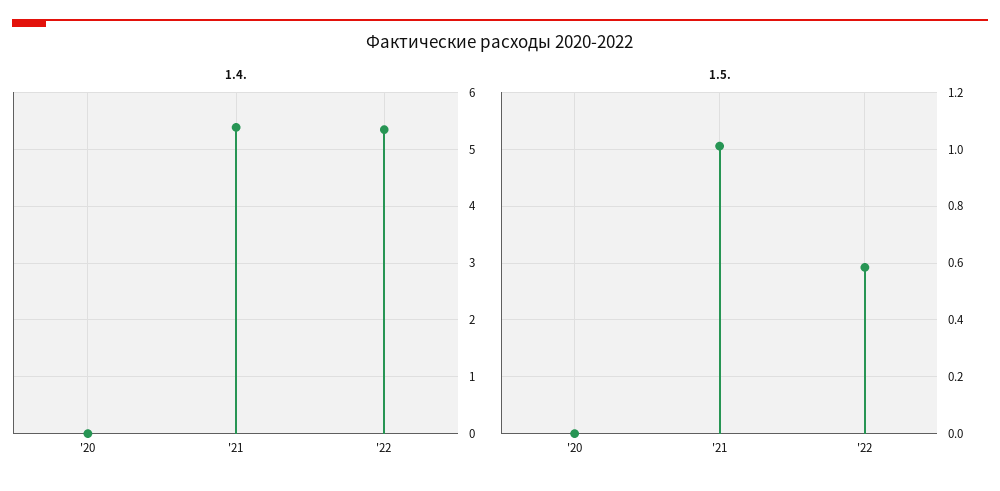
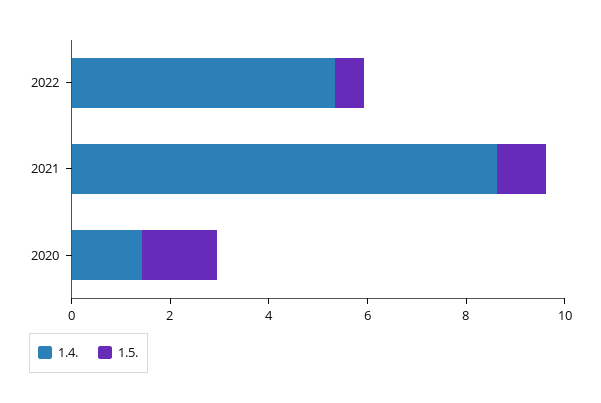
  {
    "1.4.": {
-     "'20": 0,
+     "'20": 1.5,
-     "'21": 5.4,
+     "'21": 8.5,
      "'22": 5.4
    },
    "1.5.": {
-     "'20": 0,
+     "'20": 1.5,
      "'21": 1,
      "'22": 0.575
    }
  }

